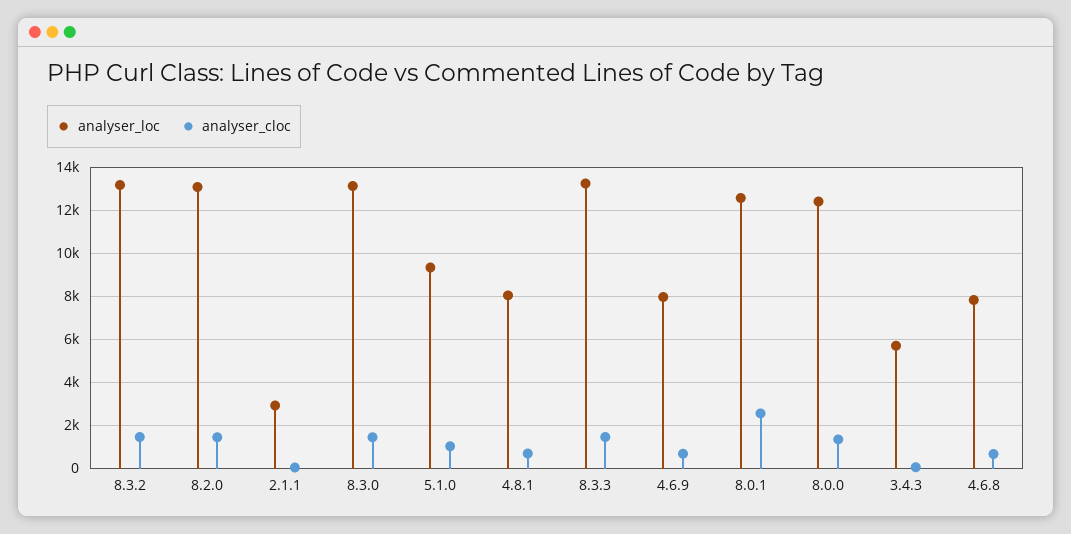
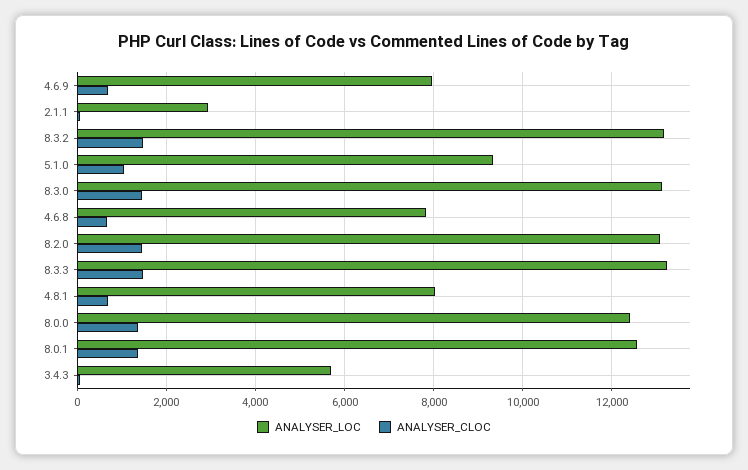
  {
    "analyser_loc": {
      "8.3.2": 13200,
      "8.2.0": 13000,
      "2.1.1": 3000,
      "8.3.0": 13200,
      "5.1.0": 9400,
      "4.8.1": 8000,
      "8.3.3": 13200,
      "4.6.9": 8000,
      "8.0.1": 12600,
      "8.0.0": 12400,
      "3.4.3": 5800,
      "4.6.8": 7800
    },
    "analyser_cloc": {
      "8.3.2": 1400,
      "8.2.0": 1400,
      "2.1.1": 0,
      "8.3.0": 1400,
      "5.1.0": 1000,
      "4.8.1": 600,
      "8.3.3": 1400,
      "4.6.9": 600,
-     "8.0.1": 2500,
+     "8.0.1": 1400,
      "8.0.0": 1400,
      "3.4.3": 0,
      "4.6.8": 600
    }
  }

